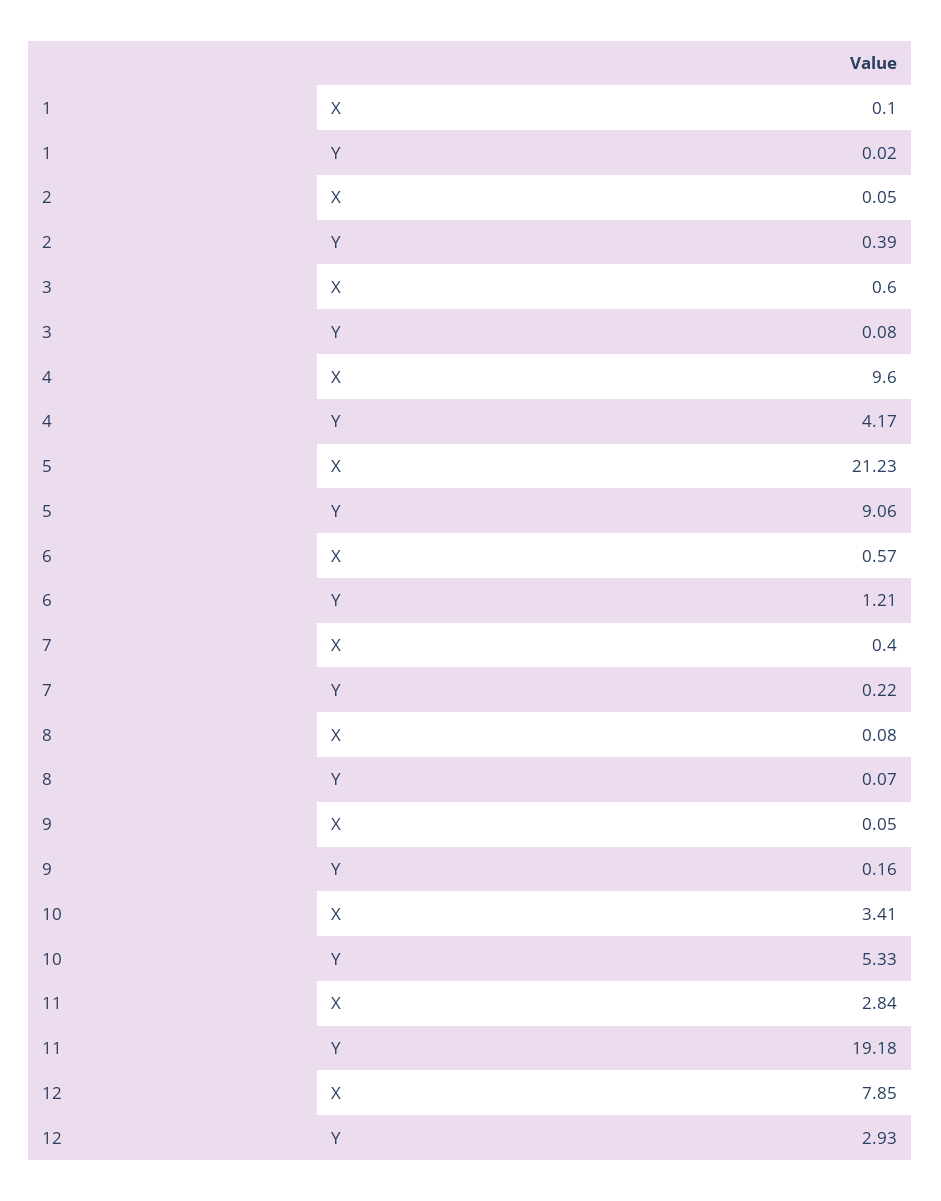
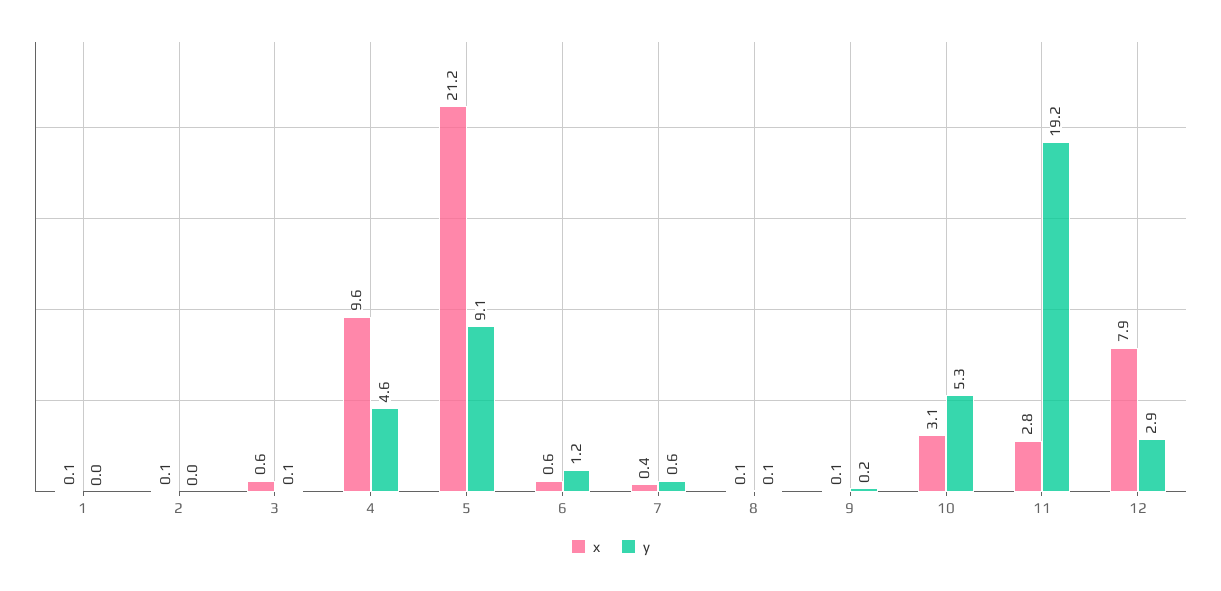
  {
    "X": {
      "1": 0.1,
      "2": 0.05,
      "3": 0.6,
      "4": 9.6,
      "5": 21.23,
      "6": 0.57,
      "7": 0.4,
      "8": 0.08,
      "9": 0.05,
-     "10": 3.41,
+     "10": 3.1,
      "11": 2.84,
      "12": 7.85
    },
    "Y": {
      "1": 0.02,
-     "2": 0.39,
+     "2": 0,
      "3": 0.08,
-     "4": 4.17,
+     "4": 4.6,
      "5": 9.06,
      "6": 1.21,
-     "7": 0.22,
+     "7": 0.6,
      "8": 0.07,
      "9": 0.16,
      "10": 5.33,
      "11": 19.18,
      "12": 2.93
    }
  }

